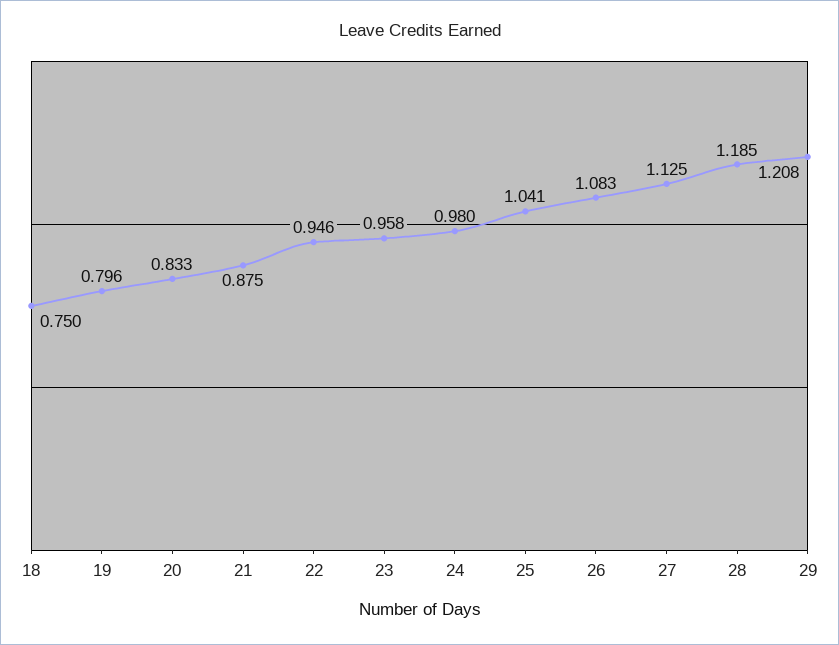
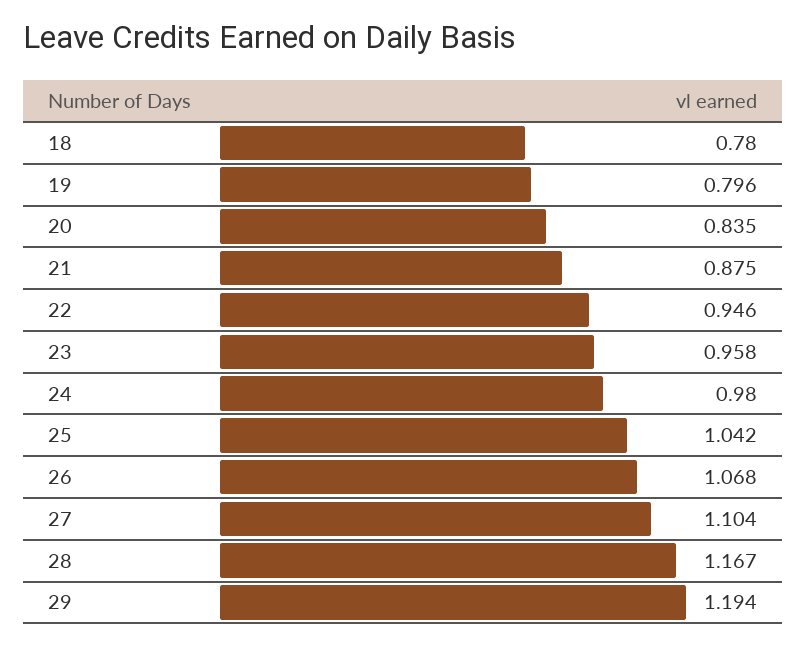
  {
-   "18": 0.75,
+   "18": 0.78,
    "19": 0.796,
-   "20": 0.833,
+   "20": 0.835,
    "21": 0.875,
    "22": 0.946,
    "23": 0.958,
    "24": 0.98,
-   "25": 1.041,
+   "25": 1.042,
-   "26": 1.083,
+   "26": 1.068,
-   "27": 1.125,
+   "27": 1.104,
-   "28": 1.185,
+   "28": 1.167,
-   "29": 1.208
+   "29": 1.194
  }

